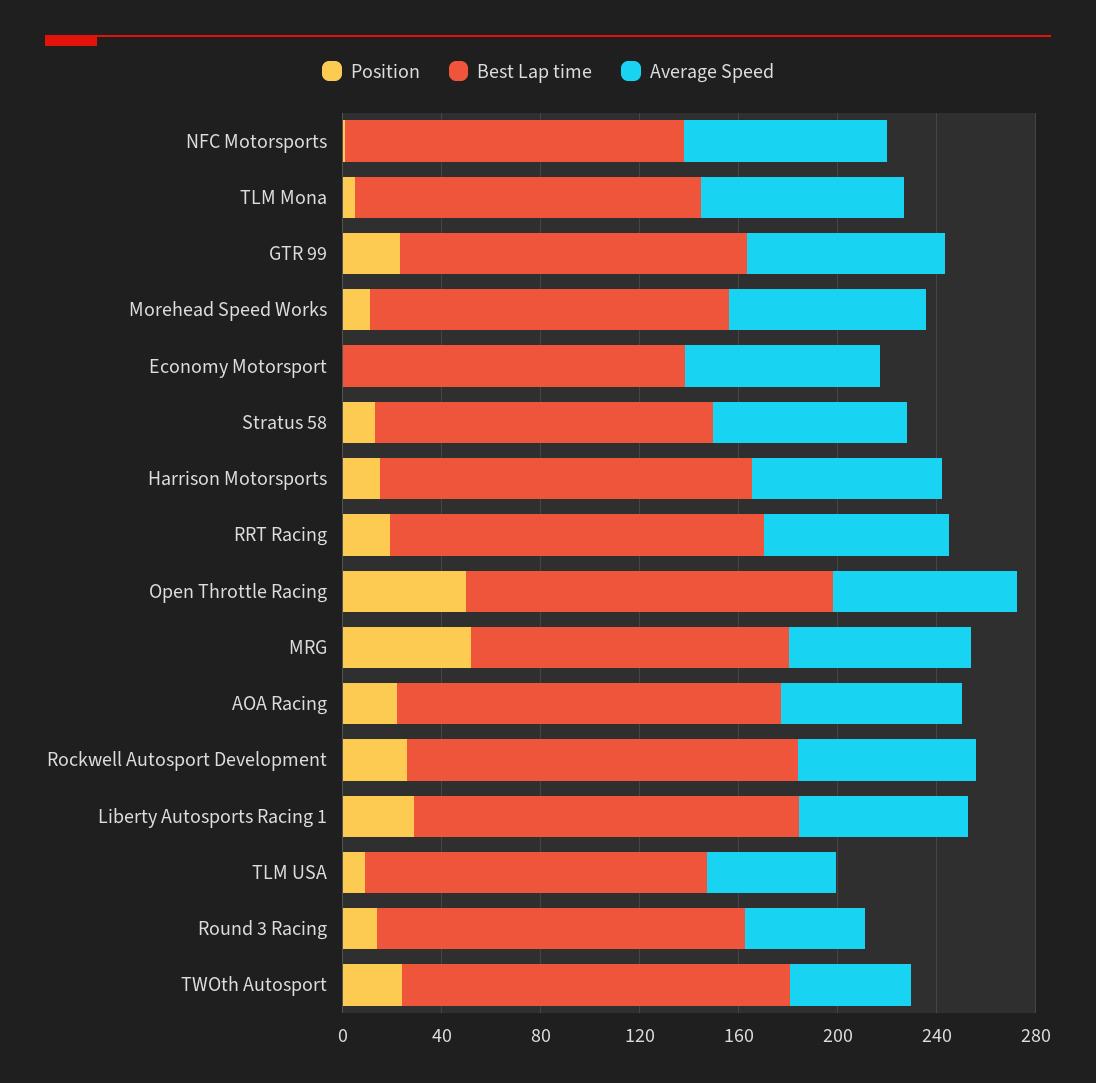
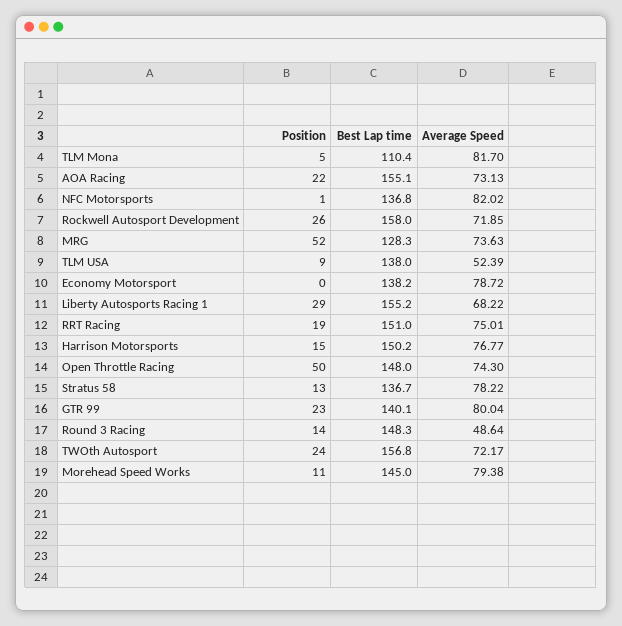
  {
    "Position": {
      "NFC Motorsports": 1,
      "TLM Mona": 5,
      "GTR 99": 23,
      "Morehead Speed Works": 11,
      "Economy Motorsport": 0,
      "Stratus 58": 13,
      "Harrison Motorsports": 15,
      "RRT Racing": 19,
      "Open Throttle Racing": 50,
      "MRG": 52,
      "AOA Racing": 22,
      "Rockwell Autosport Development": 26,
      "Liberty Autosports Racing 1": 29,
      "TLM USA": 9,
      "Round 3 Racing": 14,
      "TWOth Autosport": 24
    },
    "Best Lap time": {
      "NFC Motorsports": 136.8,
-     "TLM Mona": 140,
+     "TLM Mona": 110.4,
      "GTR 99": 140.1,
      "Morehead Speed Works": 145,
      "Economy Motorsport": 138.2,
      "Stratus 58": 136.7,
      "Harrison Motorsports": 150.2,
      "RRT Racing": 151,
      "Open Throttle Racing": 148,
      "MRG": 128.3,
      "AOA Racing": 155.1,
      "Rockwell Autosport Development": 158,
      "Liberty Autosports Racing 1": 155.2,
      "TLM USA": 138,
      "Round 3 Racing": 148.3,
      "TWOth Autosport": 156.8
    },
    "Average Speed": {
      "NFC Motorsports": 82.02,
      "TLM Mona": 81.7,
      "GTR 99": 80.04,
      "Morehead Speed Works": 79.38,
      "Economy Motorsport": 78.72,
      "Stratus 58": 78.22,
      "Harrison Motorsports": 76.77,
      "RRT Racing": 75.01,
      "Open Throttle Racing": 74.3,
      "MRG": 73.63,
      "AOA Racing": 73.13,
      "Rockwell Autosport Development": 71.85,
      "Liberty Autosports Racing 1": 68.22,
      "TLM USA": 52.39,
      "Round 3 Racing": 48.64,
-     "TWOth Autosport": 50
+     "TWOth Autosport": 72.17
    }
  }

